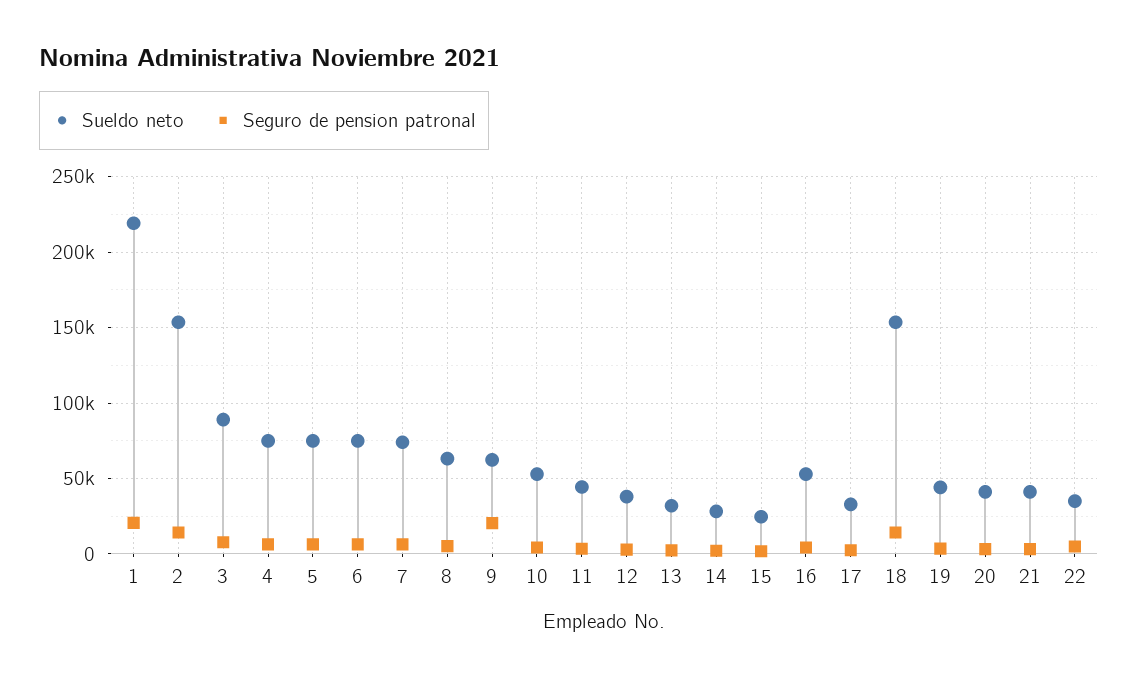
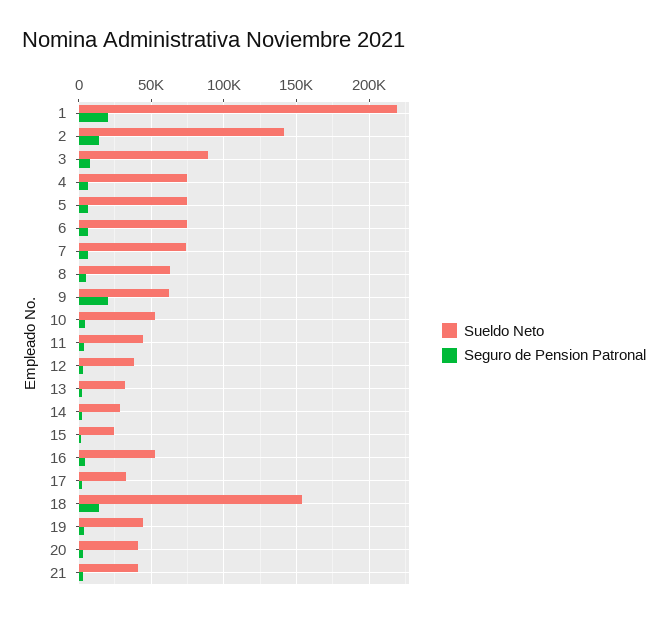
  {
    "Sueldo neto": {
      "1": 220000,
-     "2": 155000,
+     "2": 140000,
      "3": 90000,
      "4": 75000,
      "5": 75000,
      "6": 75000,
      "7": 75000,
      "8": 65000,
      "9": 60000,
      "10": 55000,
      "11": 45000,
      "12": 40000,
      "13": 30000,
      "14": 30000,
      "15": 25000,
      "16": 55000,
      "17": 35000,
      "18": 155000,
      "19": 45000,
      "20": 40000,
-     "21": 40000,
+     "21": 40000
-     "22": 35000
    },
    "Seguro de pension patronal": {
      "1": 20000,
      "2": 15000,
      "3": 10000,
      "4": 5000,
      "5": 5000,
      "6": 5000,
      "7": 5000,
      "8": 5000,
      "9": 20000,
      "10": 5000,
      "11": 5000,
      "12": 5000,
      "13": 0,
      "14": 0,
      "15": 0,
      "16": 5000,
      "17": 0,
      "18": 15000,
      "19": 5000,
      "20": 5000,
-     "21": 5000,
+     "21": 5000
-     "22": 5000
    }
  }

